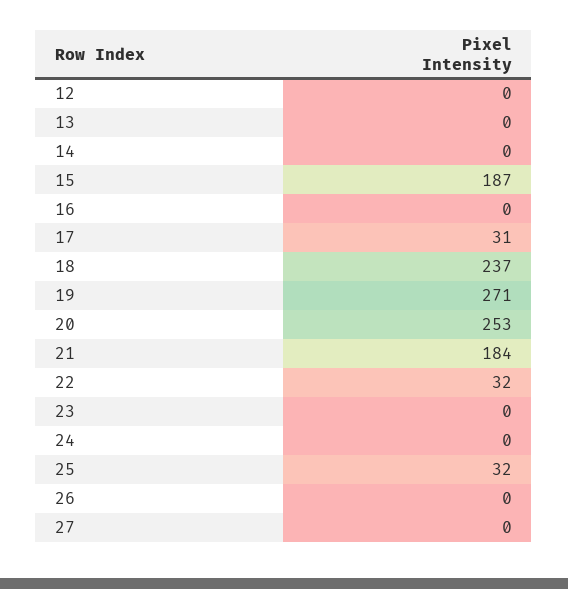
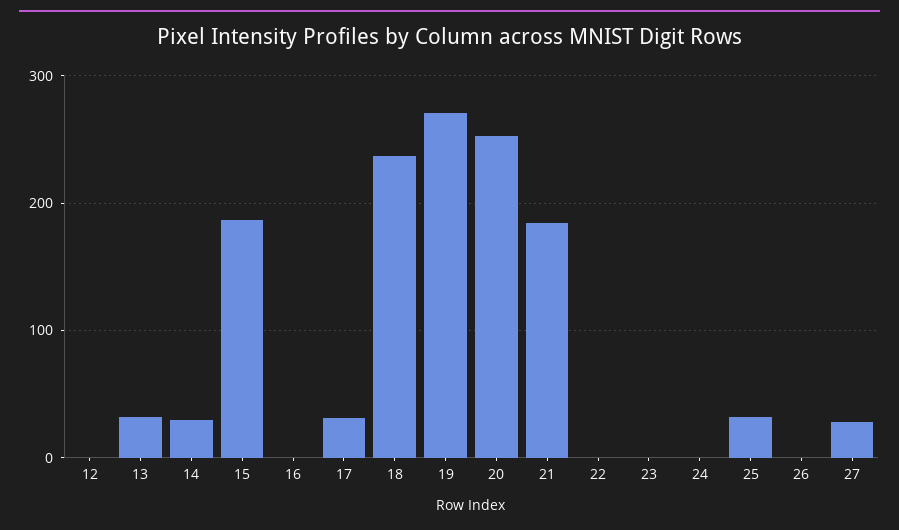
  {
    "12": 0,
-   "13": 0,
+   "13": 30,
-   "14": 0,
+   "14": 30,
    "15": 187,
    "16": 0,
    "17": 31,
    "18": 237,
    "19": 271,
    "20": 253,
    "21": 184,
-   "22": 32,
+   "22": 0,
    "23": 0,
    "24": 0,
    "25": 32,
    "26": 0,
-   "27": 0
+   "27": 30
  }

